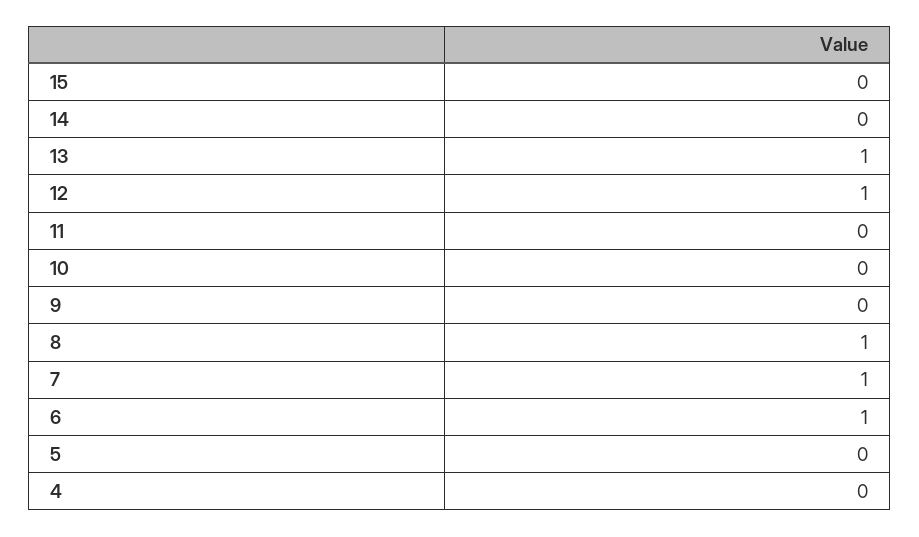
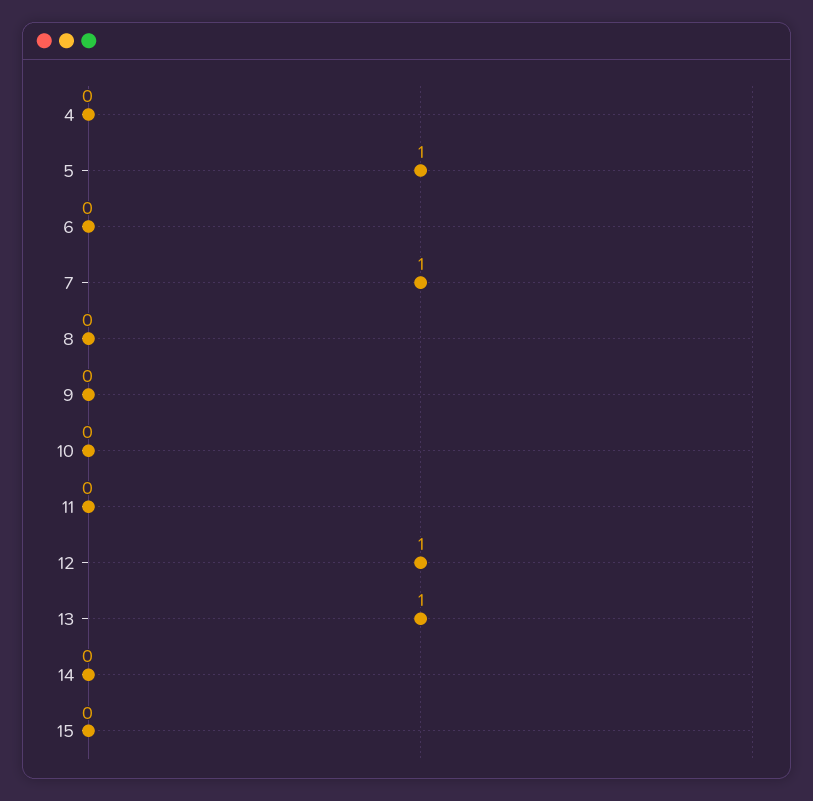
  {
    "15": 0,
    "14": 0,
    "13": 1,
    "12": 1,
    "11": 0,
    "10": 0,
    "9": 0,
-   "8": 1,
+   "8": 0,
    "7": 1,
-   "6": 1,
+   "6": 0,
-   "5": 0,
+   "5": 1,
    "4": 0
  }

